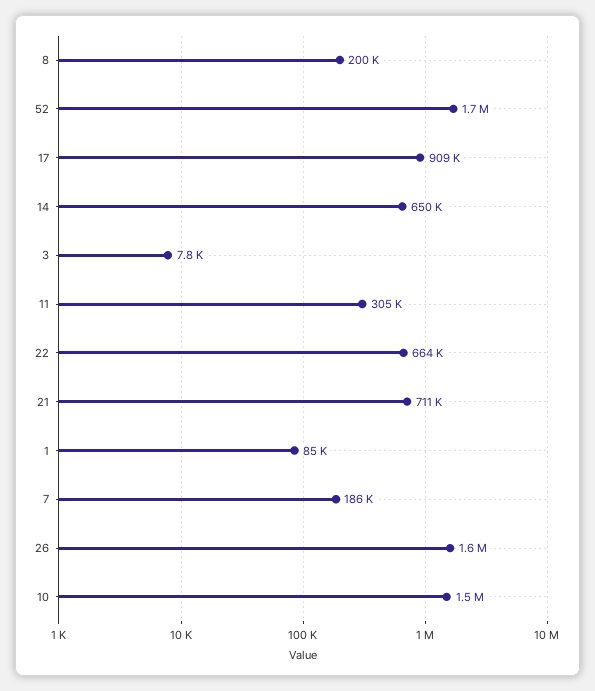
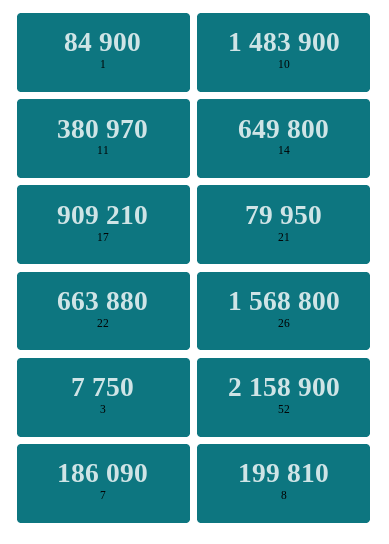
  {
    "8": 199810,
-   "52": 1700000,
+   "52": 2158900,
    "17": 909210,
    "14": 649800,
    "3": 7750,
-   "11": 305000,
+   "11": 380970,
    "22": 663880,
-   "21": 711000,
+   "21": 79950,
    "1": 84900,
    "7": 186090,
    "26": 1568800,
    "10": 1483900
  }

